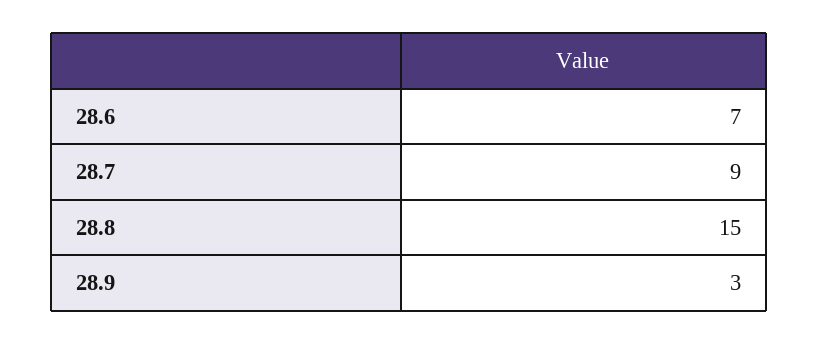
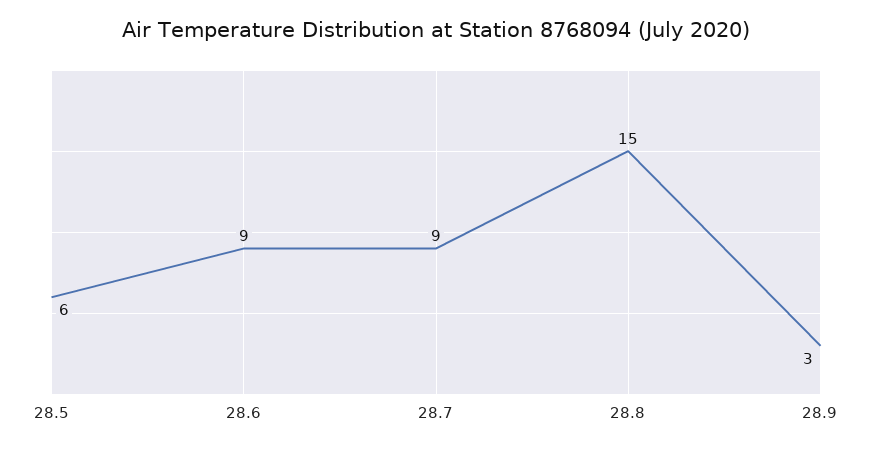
  {
-   "28.6": 7,
+   "28.6": 9,
    "28.7": 9,
    "28.8": 15,
-   "28.9": 3
+   "28.9": 3,
+   "28.5": 6
  }

